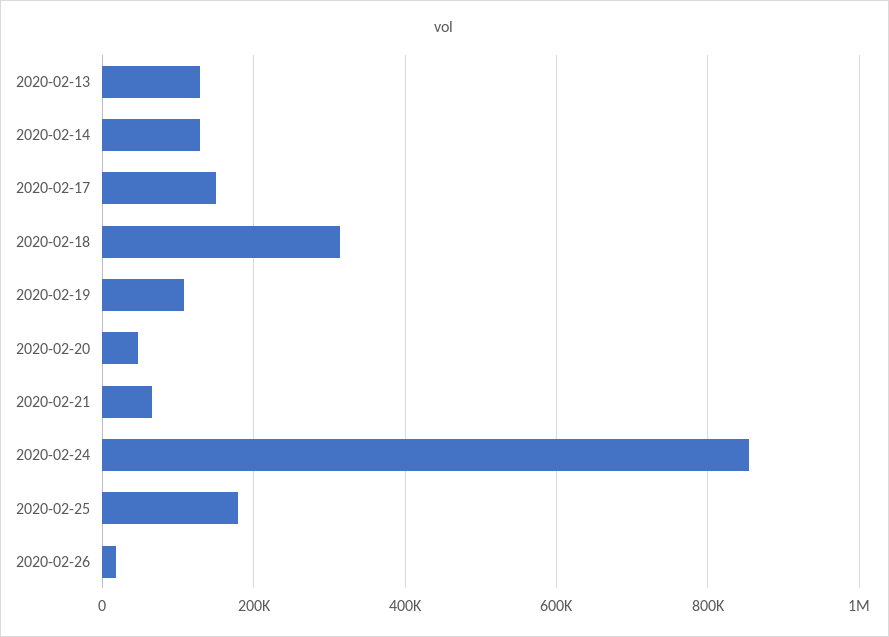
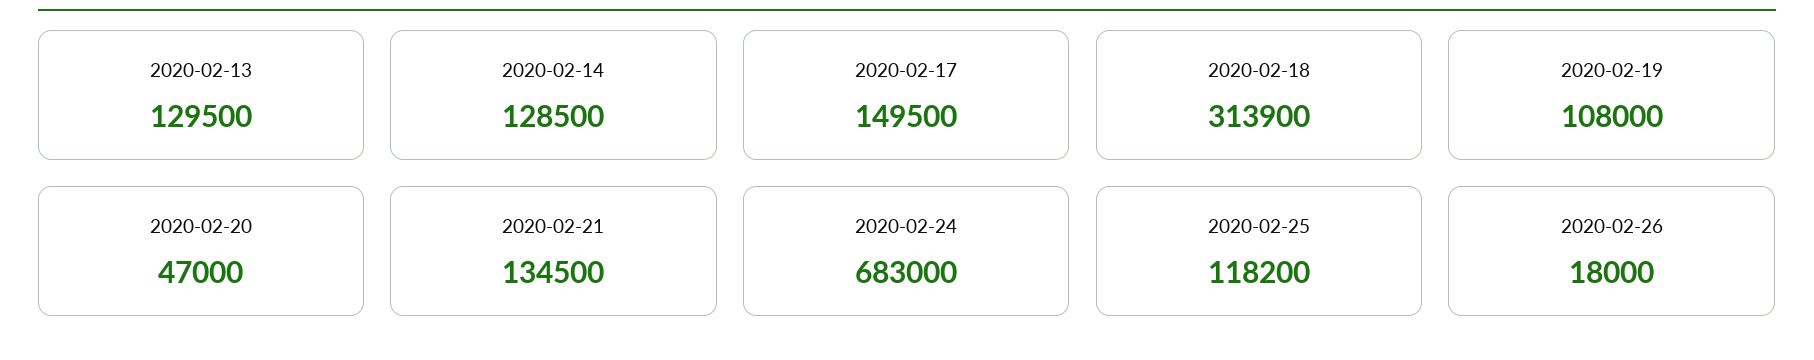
  {
    "2020-02-13": 129500,
    "2020-02-14": 128500,
    "2020-02-17": 149500,
    "2020-02-18": 313900,
    "2020-02-19": 108000,
    "2020-02-20": 47000,
-   "2020-02-21": 60000,
+   "2020-02-21": 134500,
-   "2020-02-24": 860000,
+   "2020-02-24": 683000,
-   "2020-02-25": 180000,
+   "2020-02-25": 118200,
    "2020-02-26": 18000
  }

